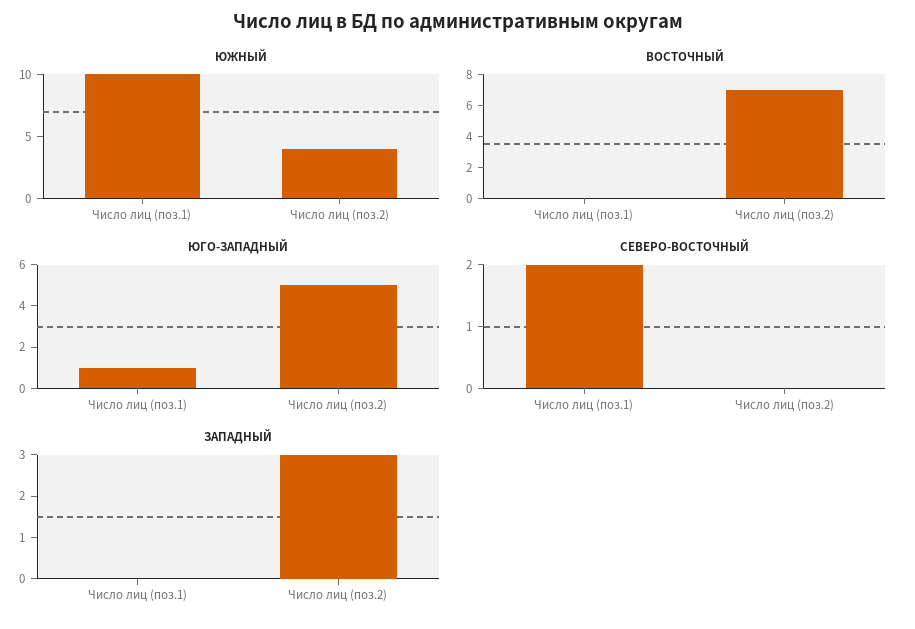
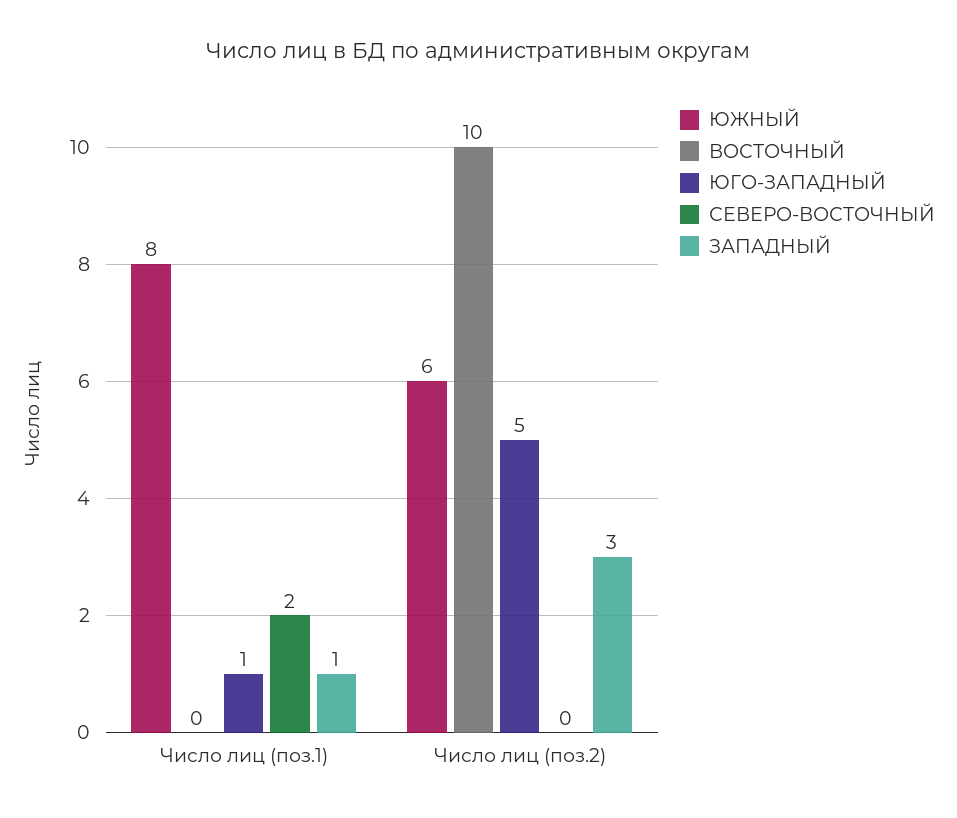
  {
    "ЮЖНЫЙ": {
-     "Число лиц (поз.1)": 10,
+     "Число лиц (поз.1)": 8,
-     "Число лиц (поз.2)": 4
+     "Число лиц (поз.2)": 6
    },
    "ВОСТОЧНЫЙ": {
      "Число лиц (поз.1)": 0,
-     "Число лиц (поз.2)": 7
+     "Число лиц (поз.2)": 10
    },
    "ЮГО-ЗАПАДНЫЙ": {
      "Число лиц (поз.1)": 1,
      "Число лиц (поз.2)": 5
    },
    "СЕВЕРО-ВОСТОЧНЫЙ": {
      "Число лиц (поз.1)": 2,
      "Число лиц (поз.2)": 0
    },
    "ЗАПАДНЫЙ": {
-     "Число лиц (поз.1)": 0,
+     "Число лиц (поз.1)": 1,
      "Число лиц (поз.2)": 3
    }
  }

